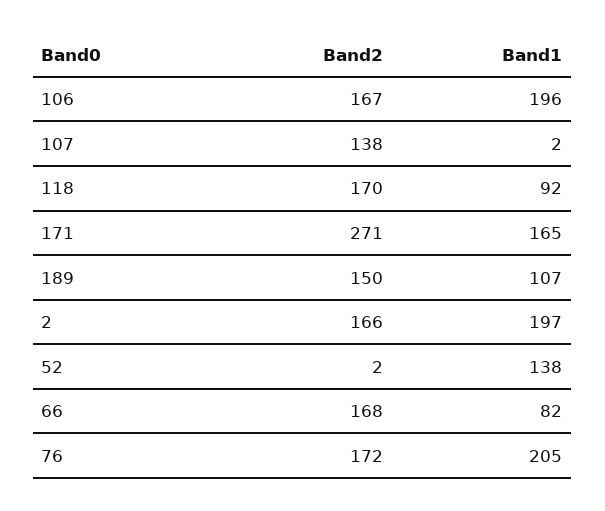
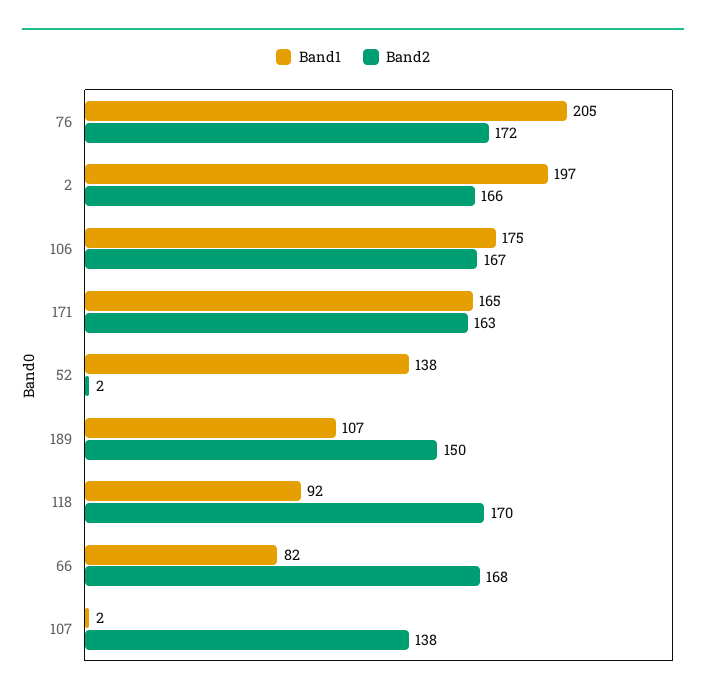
  {
    "Band2": {
      "106": 167,
      "107": 138,
      "118": 170,
-     "171": 271,
+     "171": 163,
      "189": 150,
      "2": 166,
      "52": 2,
      "66": 168,
      "76": 172
    },
    "Band1": {
-     "106": 196,
+     "106": 175,
      "107": 2,
      "118": 92,
      "171": 165,
      "189": 107,
      "2": 197,
      "52": 138,
      "66": 82,
      "76": 205
    }
  }

